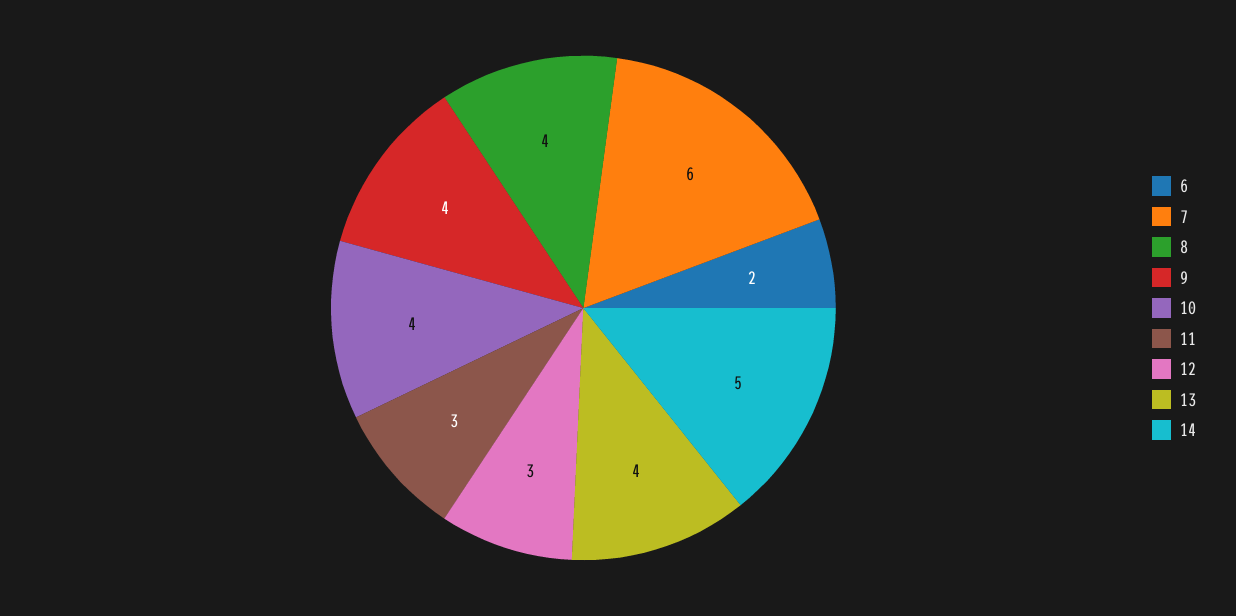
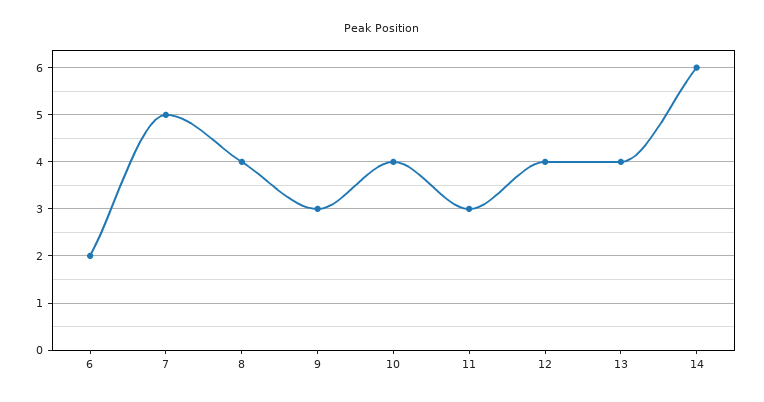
  {
    "6": 2,
-   "7": 6,
+   "7": 5,
    "8": 4,
-   "9": 4,
+   "9": 3,
    "10": 4,
    "11": 3,
-   "12": 3,
+   "12": 4,
    "13": 4,
-   "14": 5
+   "14": 6
  }

